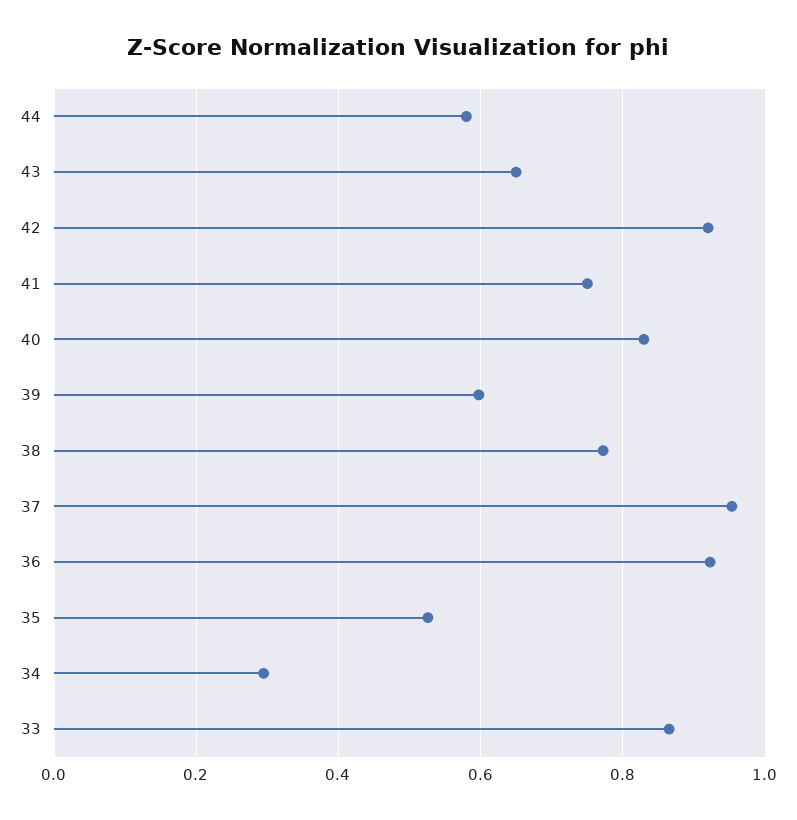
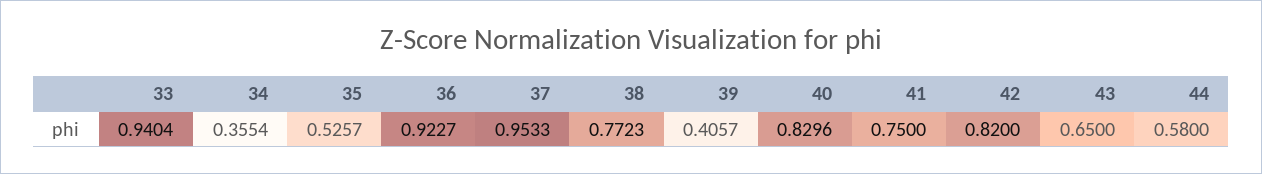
  {
    "44": 0.58,
    "43": 0.65,
-   "42": 0.92,
+   "42": 0.82,
    "41": 0.75,
    "40": 0.8296,
-   "39": 0.6,
+   "39": 0.4057,
    "38": 0.7723,
    "37": 0.9533,
    "36": 0.9227,
    "35": 0.5257,
-   "34": 0.3,
+   "34": 0.3554,
-   "33": 0.86
+   "33": 0.9404
  }

